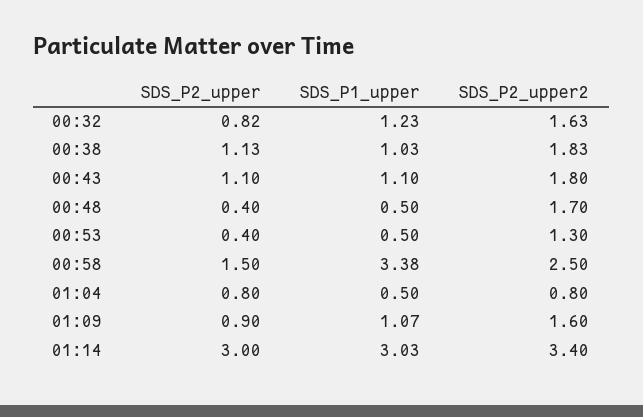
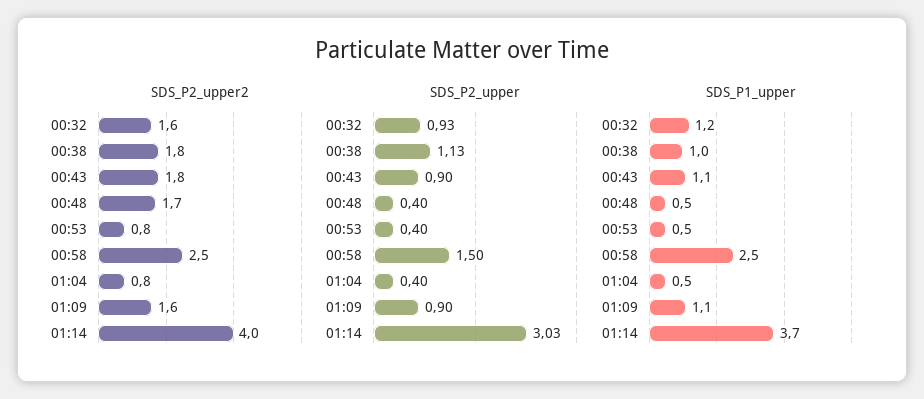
  {
    "SDS_P2_upper": {
-     "00:32": 0.82,
+     "00:32": 0.93,
      "00:38": 1.13,
-     "00:43": 1.1,
+     "00:43": 0.9,
      "00:48": 0.4,
      "00:53": 0.4,
      "00:58": 1.5,
-     "01:04": 0.8,
+     "01:04": 0.4,
      "01:09": 0.9,
-     "01:14": 3
+     "01:14": 3.03
    },
    "SDS_P1_upper": {
      "00:32": 1.23,
      "00:38": 1.03,
      "00:43": 1.1,
      "00:48": 0.5,
      "00:53": 0.5,
-     "00:58": 3.38,
+     "00:58": 2.5,
      "01:04": 0.5,
      "01:09": 1.07,
-     "01:14": 3.03
+     "01:14": 3.7
    },
    "SDS_P2_upper2": {
      "00:32": 1.63,
      "00:38": 1.83,
      "00:43": 1.8,
      "00:48": 1.7,
-     "00:53": 1.3,
+     "00:53": 0.8,
      "00:58": 2.5,
      "01:04": 0.8,
      "01:09": 1.6,
-     "01:14": 3.4
+     "01:14": 4
    }
  }

